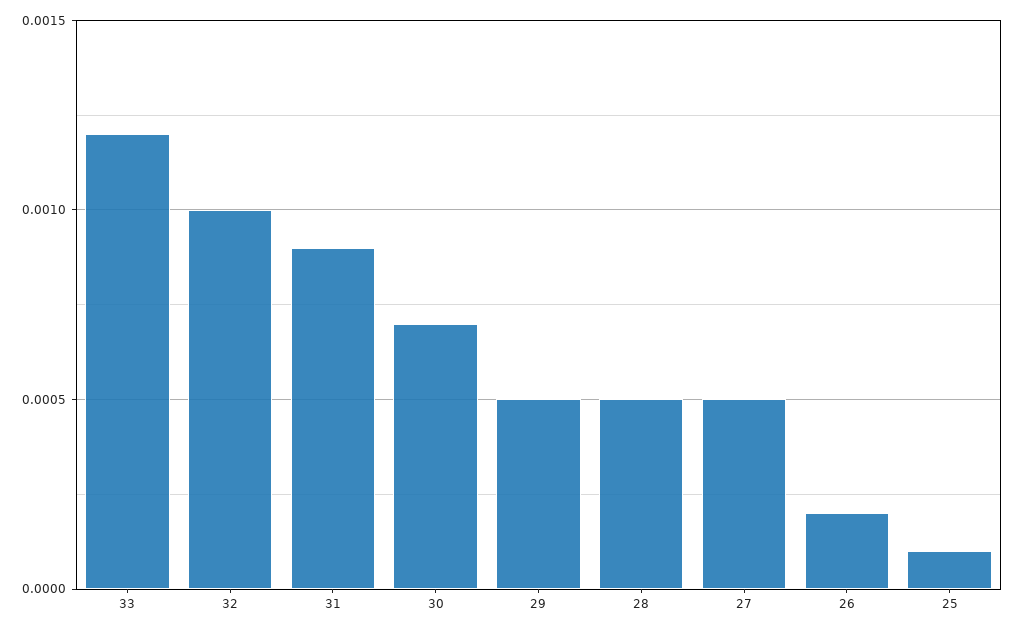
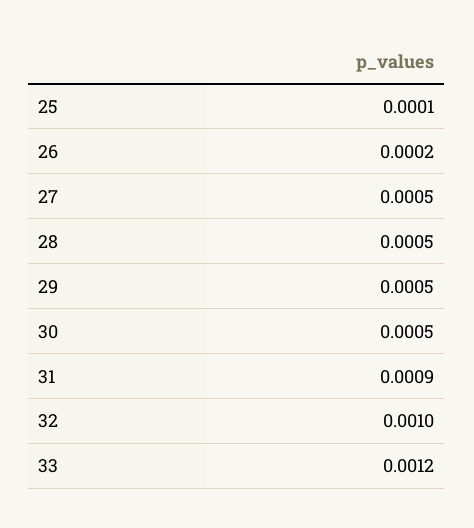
  {
    "33": 0.0012,
    "32": 0.001,
    "31": 0.0009,
-   "30": 0.0007,
+   "30": 0.0005,
    "29": 0.0005,
    "28": 0.0005,
    "27": 0.0005,
    "26": 0.0002,
    "25": 0.0001
  }

